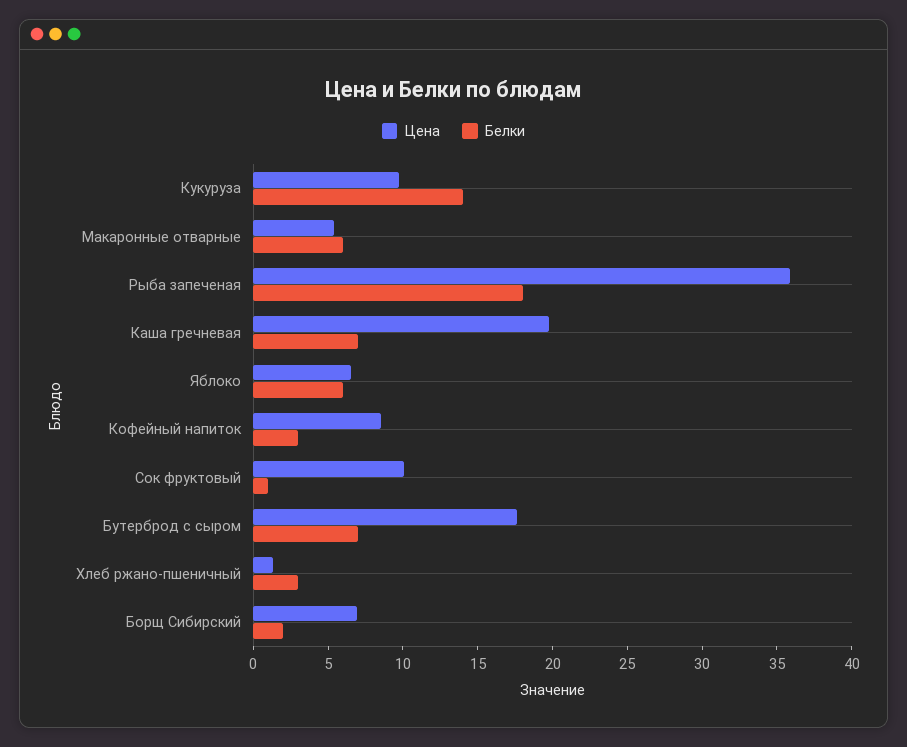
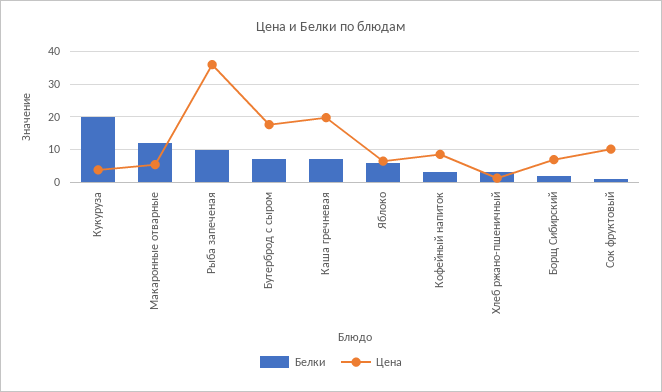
  {
    "Цена": {
-     "Кукуруза": 10,
+     "Кукуруза": 4,
      "Макаронные отварные": 5,
      "Рыба запеченая": 36,
      "Каша гречневая": 20,
      "Яблоко": 7,
      "Кофейный напиток": 9,
      "Сок фруктовый": 10,
      "Бутерброд с сыром": 18,
      "Хлеб ржано-пшеничный": 1,
      "Борщ Сибирский": 7
    },
    "Белки": {
-     "Кукуруза": 14,
+     "Кукуруза": 20,
-     "Макаронные отварные": 6,
+     "Макаронные отварные": 12,
-     "Рыба запеченая": 18,
+     "Рыба запеченая": 10,
      "Каша гречневая": 7,
      "Яблоко": 6,
      "Кофейный напиток": 3,
      "Сок фруктовый": 1,
      "Бутерброд с сыром": 7,
      "Хлеб ржано-пшеничный": 3,
      "Борщ Сибирский": 2
    }
  }

